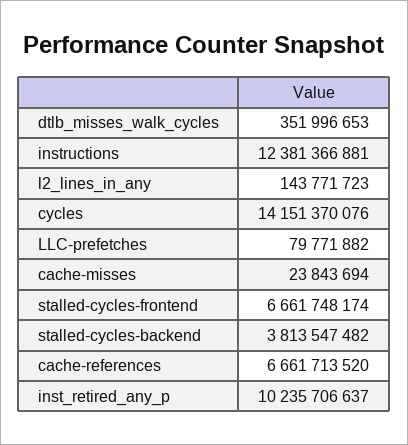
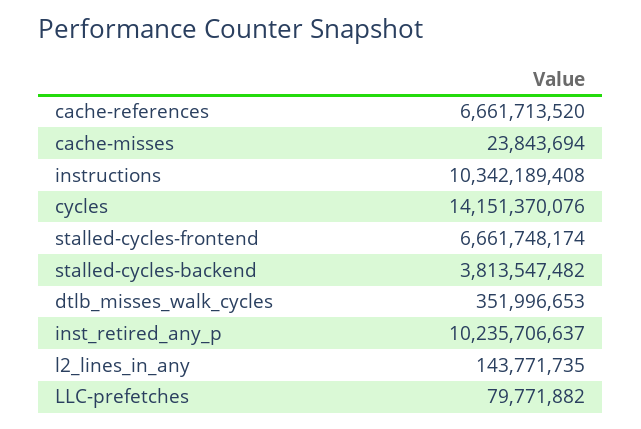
  {
    "dtlb_misses_walk_cycles": 351996653,
-   "instructions": 12381366881,
+   "instructions": 10342189408,
-   "l2_lines_in_any": 143771723,
+   "l2_lines_in_any": 143771735,
    "cycles": 14151370076,
    "LLC-prefetches": 79771882,
    "cache-misses": 23843694,
    "stalled-cycles-frontend": 6661748174,
    "stalled-cycles-backend": 3813547482,
    "cache-references": 6661713520,
    "inst_retired_any_p": 10235706637
  }

